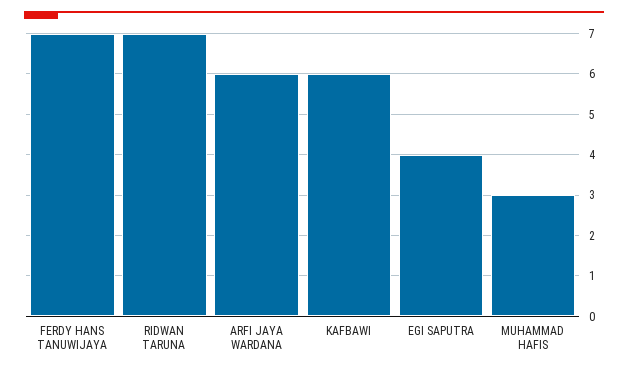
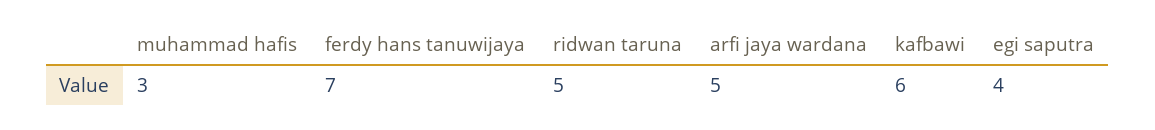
  {
    "FERDY HANS TANUWIJAYA": 7,
-   "RIDWAN TARUNA": 7,
+   "RIDWAN TARUNA": 5,
-   "ARFI JAYA WARDANA": 6,
+   "ARFI JAYA WARDANA": 5,
    "KAFBAWI": 6,
    "EGI SAPUTRA": 4,
    "MUHAMMAD HAFIS": 3
  }

